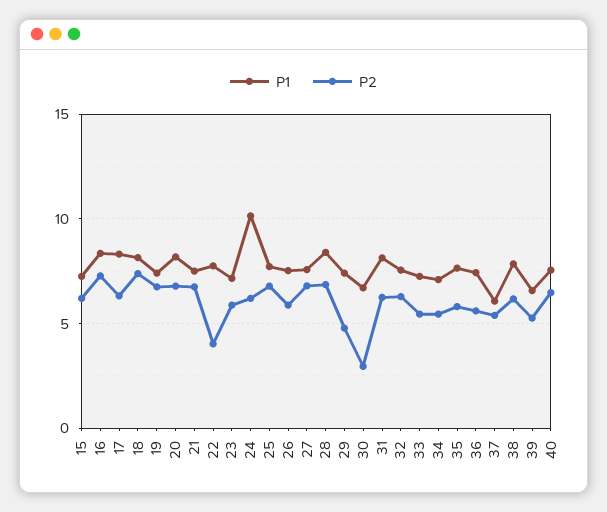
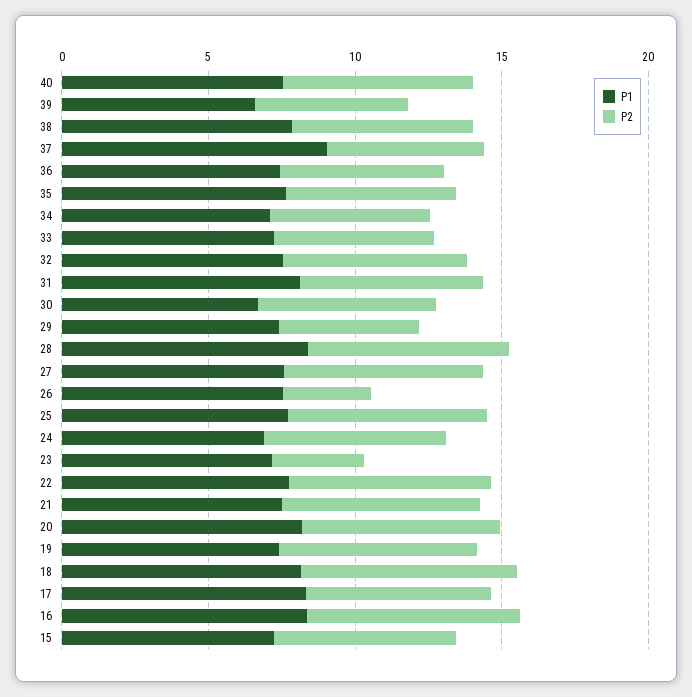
  {
    "P1": {
      "15": 7.5,
      "16": 8.5,
      "17": 8.5,
      "18": 8,
      "19": 7.5,
      "20": 8,
      "21": 7.5,
      "22": 8,
      "23": 7,
-     "24": 10,
+     "24": 7,
      "25": 7.5,
      "26": 7.5,
      "27": 7.5,
      "28": 8.5,
      "29": 7.5,
      "30": 6.5,
      "31": 8,
      "32": 7.5,
      "33": 7.5,
      "34": 7,
      "35": 7.5,
      "36": 7.5,
-     "37": 6,
+     "37": 9,
      "38": 8,
      "39": 6.5,
      "40": 7.5
    },
    "P2": {
      "15": 6,
      "16": 7.5,
      "17": 6.5,
      "18": 7.5,
      "19": 7,
      "20": 7,
      "21": 7,
-     "22": 4,
+     "22": 7,
-     "23": 6,
+     "23": 3,
      "24": 6,
      "25": 7,
-     "26": 6,
+     "26": 3,
      "27": 7,
      "28": 7,
      "29": 5,
-     "30": 3,
+     "30": 6,
      "31": 6.5,
      "32": 6.5,
      "33": 5.5,
      "34": 5.5,
      "35": 6,
      "36": 5.5,
      "37": 5.5,
      "38": 6,
      "39": 5.5,
      "40": 6.5
    }
  }

